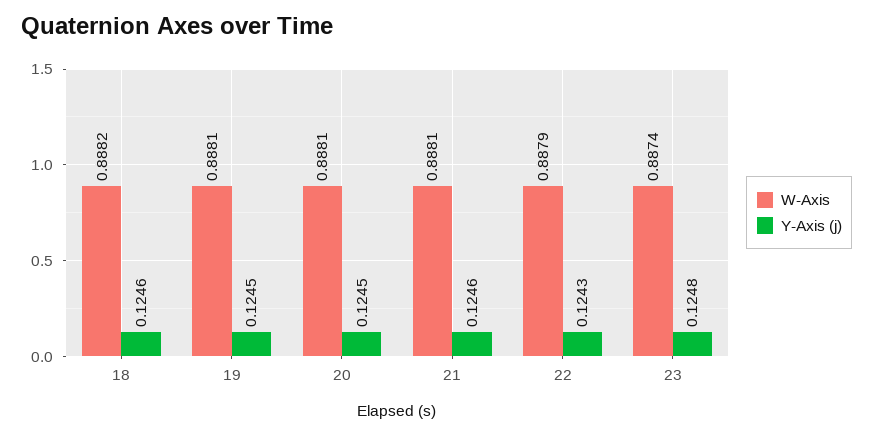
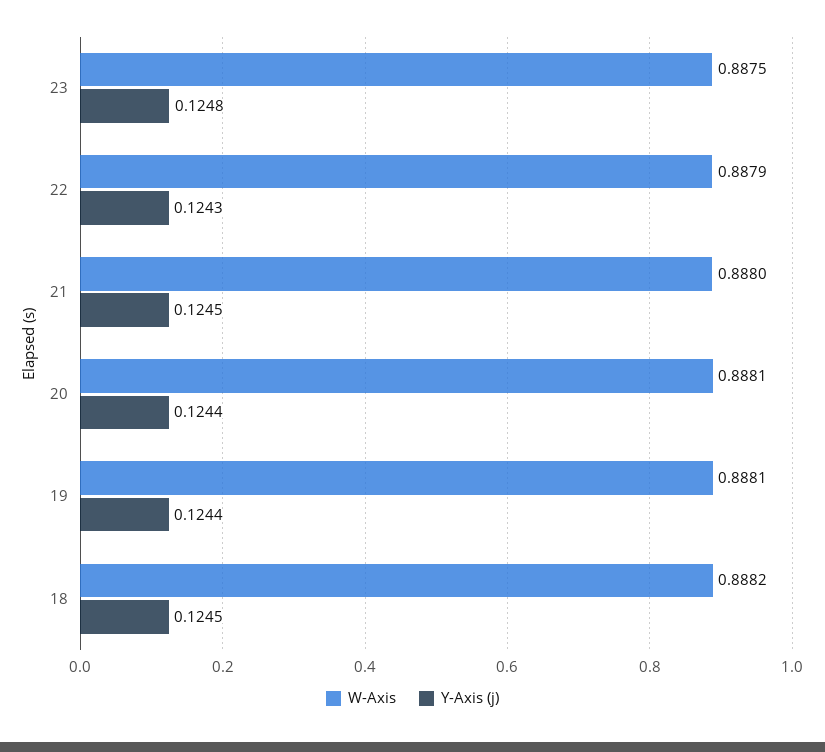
  {
    "W-Axis": {
      "18": 0.8882,
      "19": 0.8881,
      "20": 0.8881,
-     "21": 0.8881,
+     "21": 0.888,
      "22": 0.8879,
-     "23": 0.8874
+     "23": 0.8875
    },
    "Y-Axis (j)": {
-     "18": 0.1246,
+     "18": 0.1245,
-     "19": 0.1245,
+     "19": 0.1244,
-     "20": 0.1245,
+     "20": 0.1244,
-     "21": 0.1246,
+     "21": 0.1245,
      "22": 0.1243,
      "23": 0.1248
    }
  }

